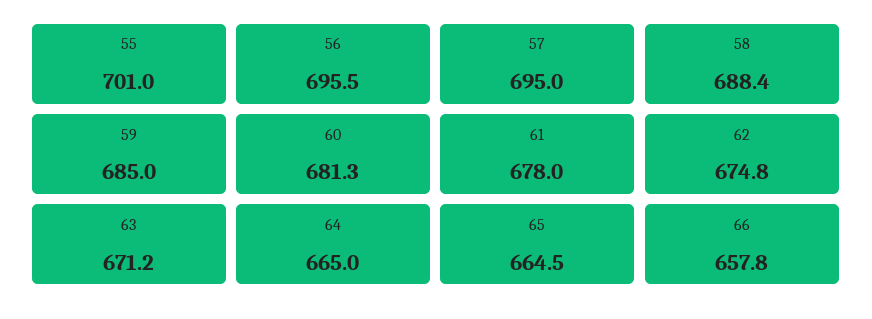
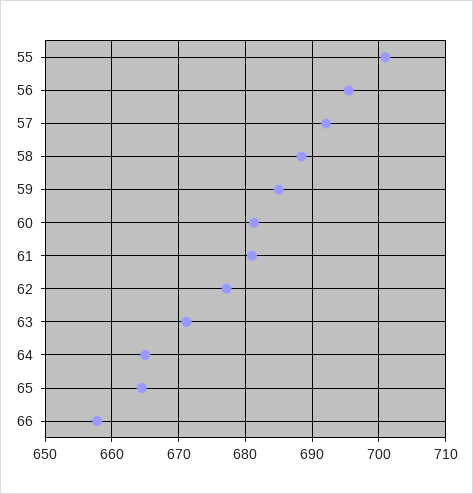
  {
    "55": 701,
    "56": 695.5,
-   "57": 695,
+   "57": 692,
    "58": 688.4,
    "59": 685,
    "60": 681.3,
-   "61": 678,
+   "61": 681,
-   "62": 674.8,
+   "62": 677,
    "63": 671.2,
    "64": 665,
    "65": 664.5,
    "66": 657.8
  }

